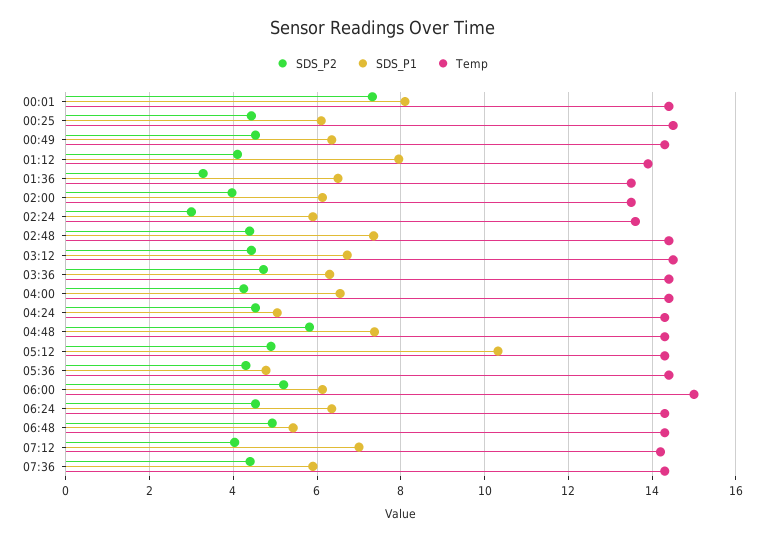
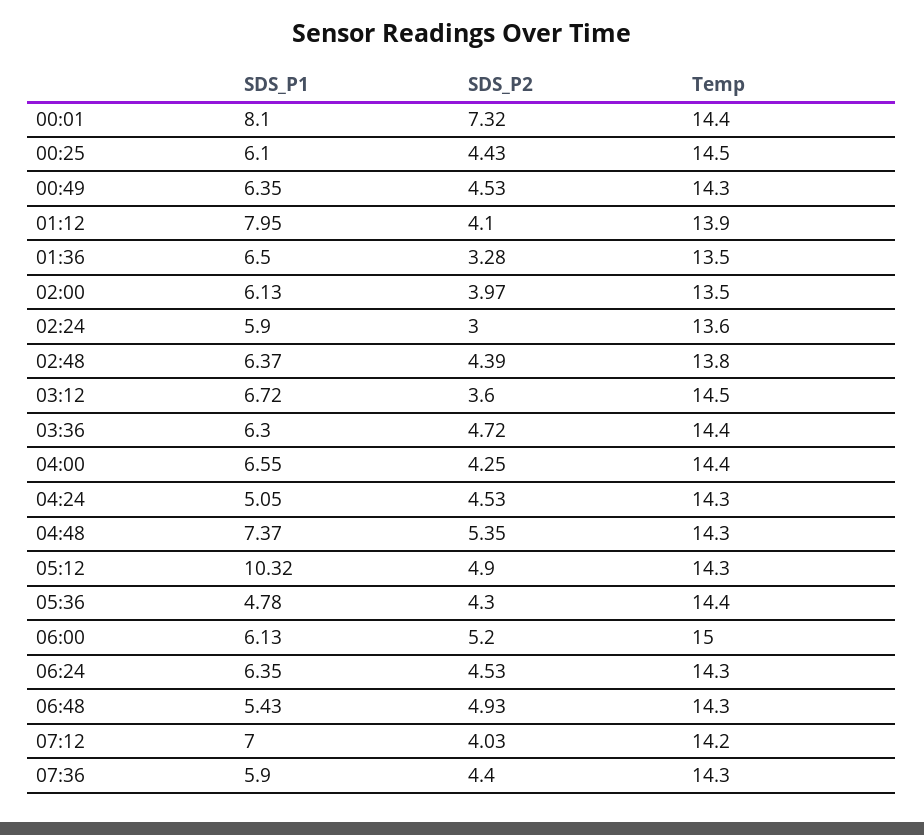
  {
    "SDS_P2": {
      "00:01": 7.32,
      "00:25": 4.43,
      "00:49": 4.53,
      "01:12": 4.1,
      "01:36": 3.28,
      "02:00": 3.97,
      "02:24": 3,
      "02:48": 4.39,
-     "03:12": 4.4,
+     "03:12": 3.6,
      "03:36": 4.72,
      "04:00": 4.25,
      "04:24": 4.53,
-     "04:48": 5.8,
+     "04:48": 5.35,
      "05:12": 4.9,
      "05:36": 4.3,
      "06:00": 5.2,
      "06:24": 4.53,
      "06:48": 4.93,
      "07:12": 4.03,
      "07:36": 4.4
    },
    "SDS_P1": {
      "00:01": 8.1,
      "00:25": 6.1,
      "00:49": 6.35,
      "01:12": 7.95,
      "01:36": 6.5,
      "02:00": 6.13,
      "02:24": 5.9,
-     "02:48": 7.4,
+     "02:48": 6.37,
      "03:12": 6.72,
      "03:36": 6.3,
      "04:00": 6.55,
      "04:24": 5.05,
      "04:48": 7.37,
      "05:12": 10.32,
      "05:36": 4.78,
      "06:00": 6.13,
      "06:24": 6.35,
      "06:48": 5.43,
      "07:12": 7,
      "07:36": 5.9
    },
    "Temp": {
      "00:01": 14.4,
      "00:25": 14.5,
      "00:49": 14.3,
      "01:12": 13.9,
      "01:36": 13.5,
      "02:00": 13.5,
      "02:24": 13.6,
-     "02:48": 14.4,
+     "02:48": 13.8,
      "03:12": 14.5,
      "03:36": 14.4,
      "04:00": 14.4,
      "04:24": 14.3,
      "04:48": 14.3,
      "05:12": 14.3,
      "05:36": 14.4,
      "06:00": 15,
      "06:24": 14.3,
      "06:48": 14.3,
      "07:12": 14.2,
      "07:36": 14.3
    }
  }

